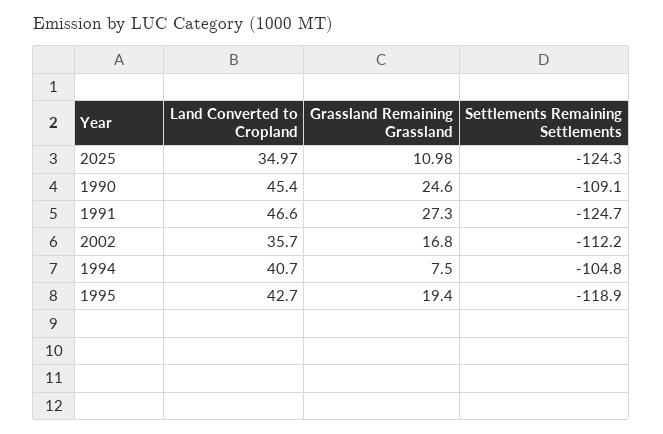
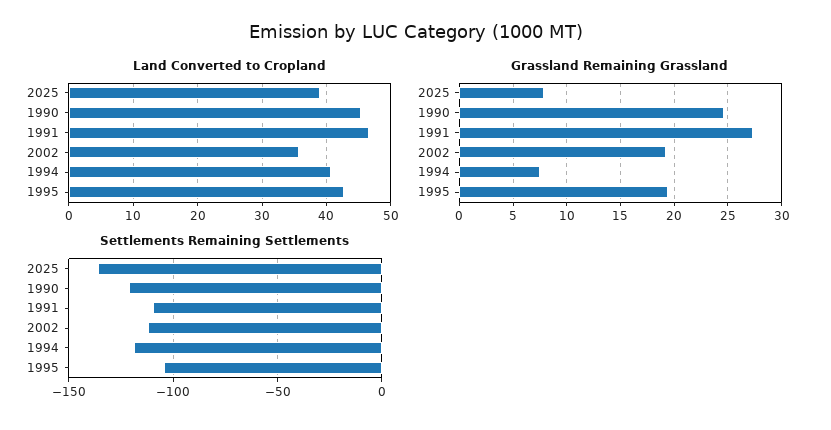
  {
    "Land Converted to Cropland": {
-     "2025": 34.97,
+     "2025": 39,
      "1990": 45.4,
      "1991": 46.6,
      "2002": 35.7,
      "1994": 40.7,
      "1995": 42.7
    },
    "Grassland Remaining Grassland": {
-     "2025": 10.98,
+     "2025": 8,
      "1990": 24.6,
      "1991": 27.3,
-     "2002": 16.8,
+     "2002": 19,
      "1994": 7.5,
      "1995": 19.4
    },
    "Settlements Remaining Settlements": {
-     "2025": -124.3,
+     "2025": -135,
-     "1990": -109.1,
+     "1990": -120,
-     "1991": -124.7,
+     "1991": -110,
      "2002": -112.2,
-     "1994": -104.8,
+     "1994": -120,
-     "1995": -118.9
+     "1995": -105
    }
  }

